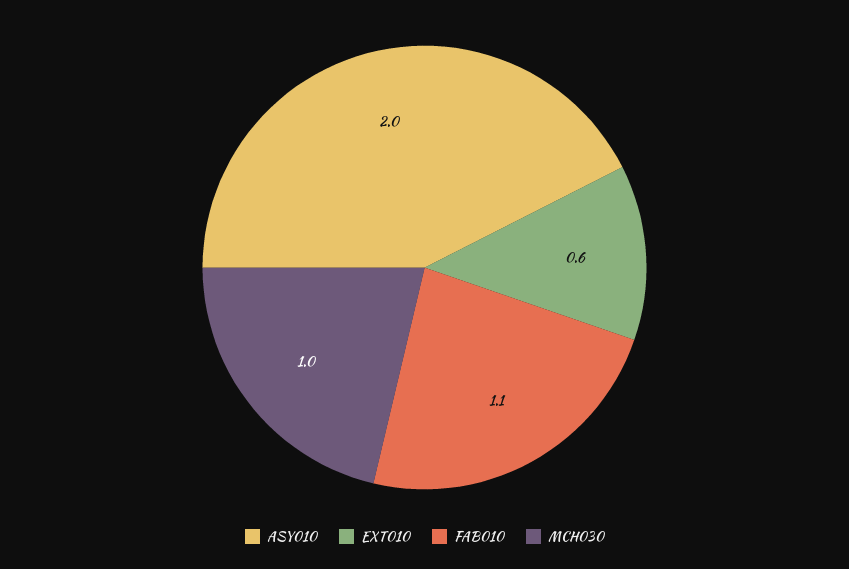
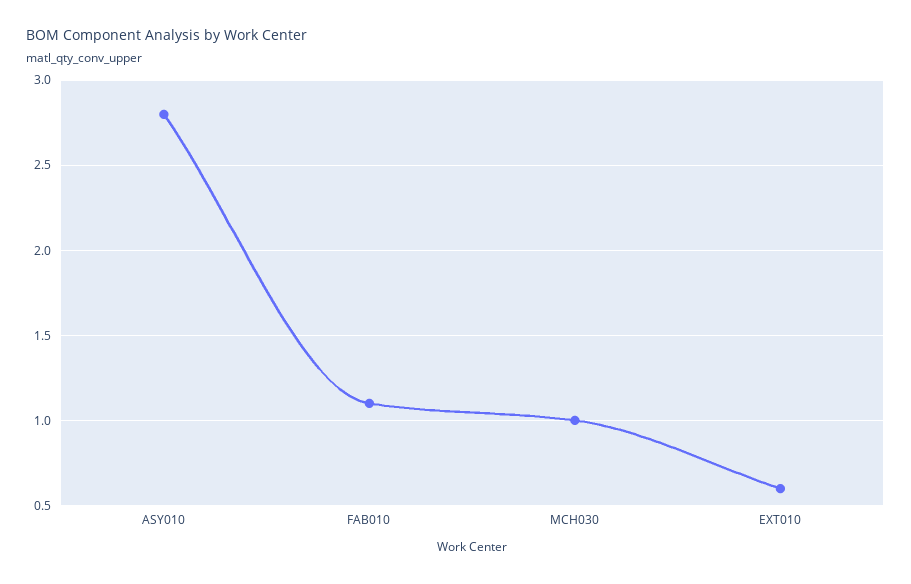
  {
-   "ASY010": 2,
+   "ASY010": 2.8,
    "EXT010": 0.6,
    "FAB010": 1.1,
    "MCH030": 1
  }

